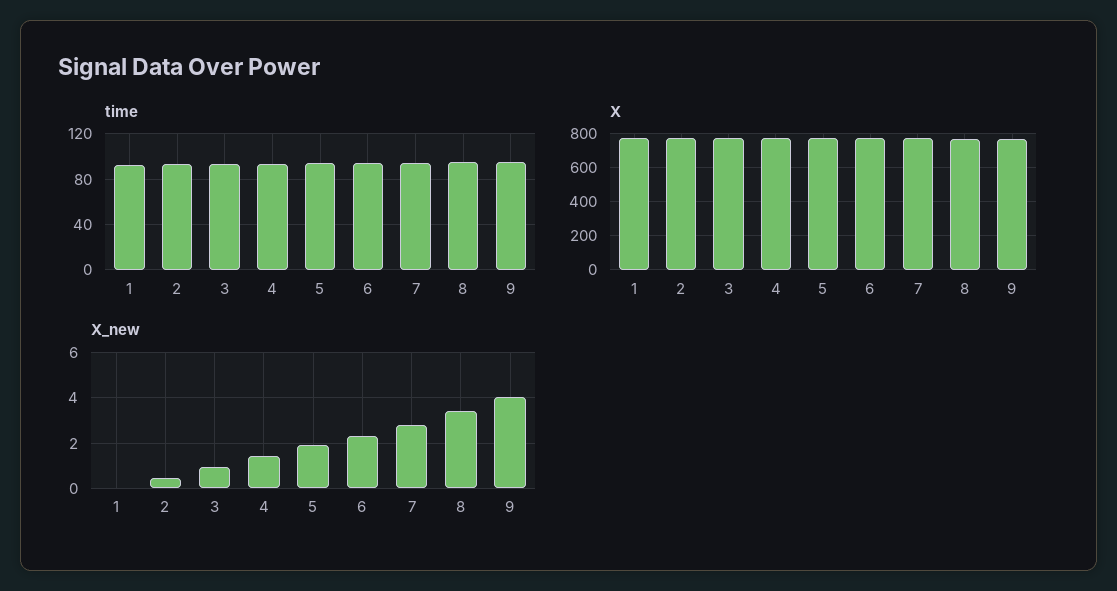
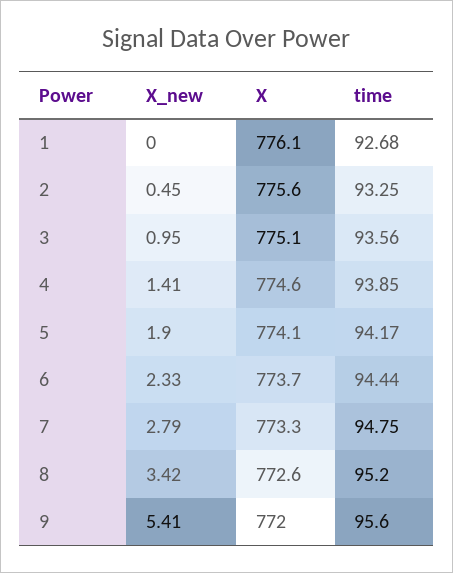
  {
    "time": {
      "1": 92.68,
      "2": 93.25,
      "3": 93.56,
      "4": 93.85,
      "5": 94.17,
      "6": 94.44,
      "7": 94.75,
      "8": 95.2,
      "9": 95.6
    },
    "X": {
      "1": 776.1,
      "2": 775.6,
      "3": 775.1,
      "4": 774.6,
      "5": 774.1,
      "6": 773.7,
      "7": 773.3,
      "8": 772.6,
      "9": 772
    },
    "X_new": {
      "1": 0,
      "2": 0.45,
      "3": 0.95,
      "4": 1.41,
      "5": 1.9,
      "6": 2.33,
      "7": 2.79,
      "8": 3.42,
-     "9": 4
+     "9": 5.41
    }
  }

